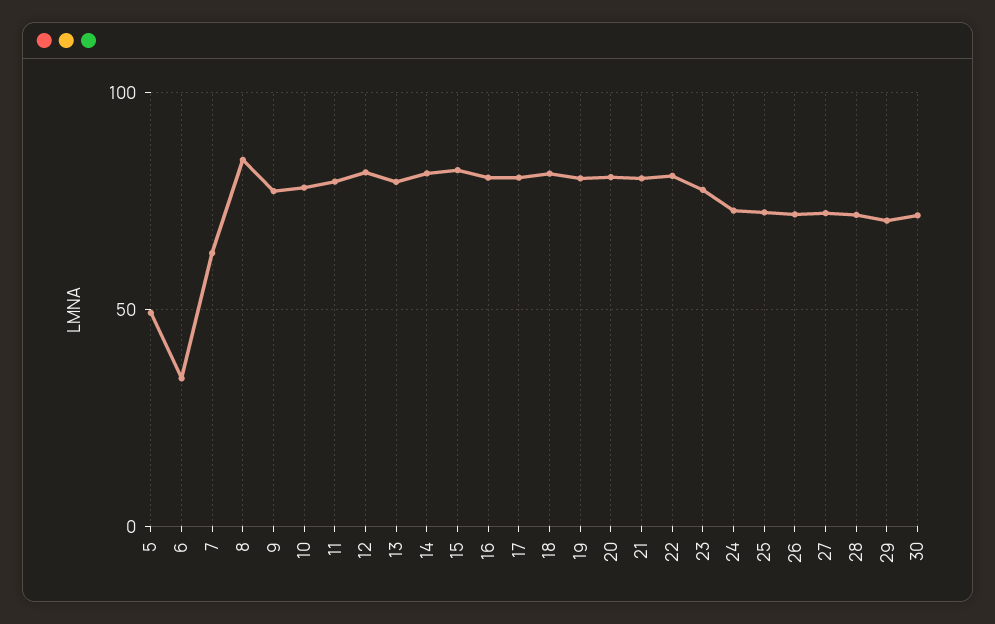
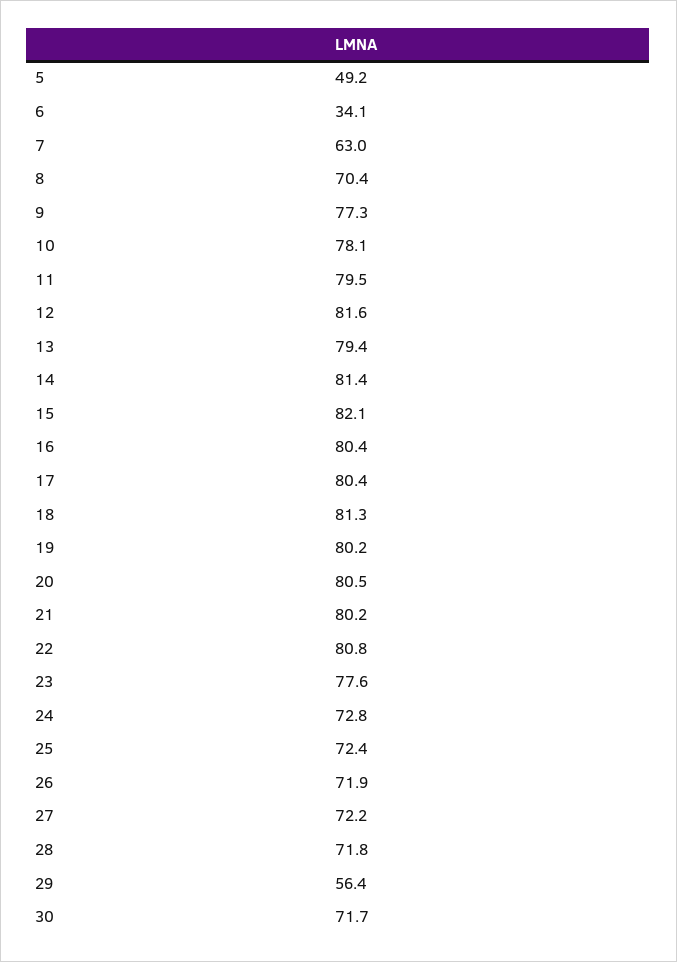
  {
    "5": 49.2,
    "6": 34.1,
    "7": 63,
-   "8": 85,
+   "8": 70.4,
    "9": 77.3,
    "10": 78.1,
    "11": 79.5,
    "12": 81.6,
    "13": 79.4,
    "14": 81.4,
    "15": 82.1,
    "16": 80.4,
    "17": 80.4,
    "18": 81.3,
    "19": 80.2,
    "20": 80.5,
    "21": 80.2,
    "22": 80.8,
    "23": 77.6,
    "24": 72.8,
    "25": 72.4,
    "26": 71.9,
    "27": 72.2,
    "28": 71.8,
-   "29": 70,
+   "29": 56.4,
    "30": 71.7
  }

